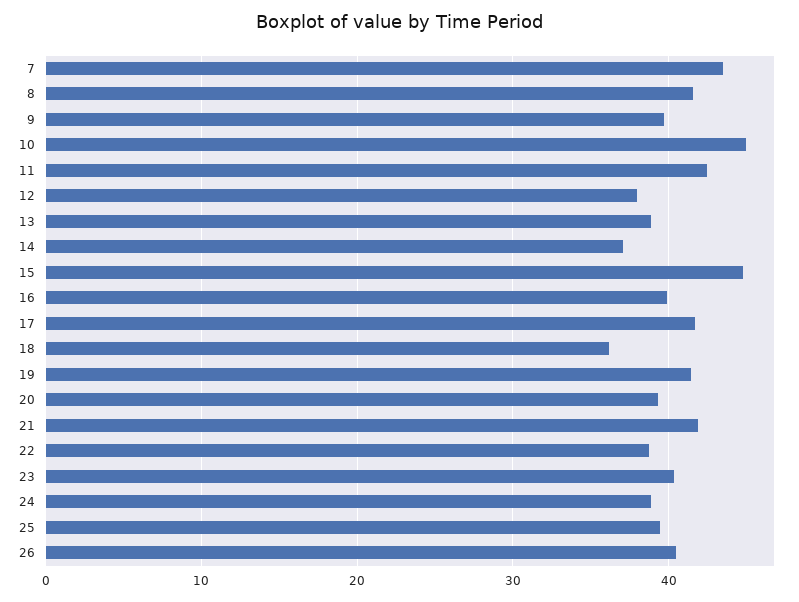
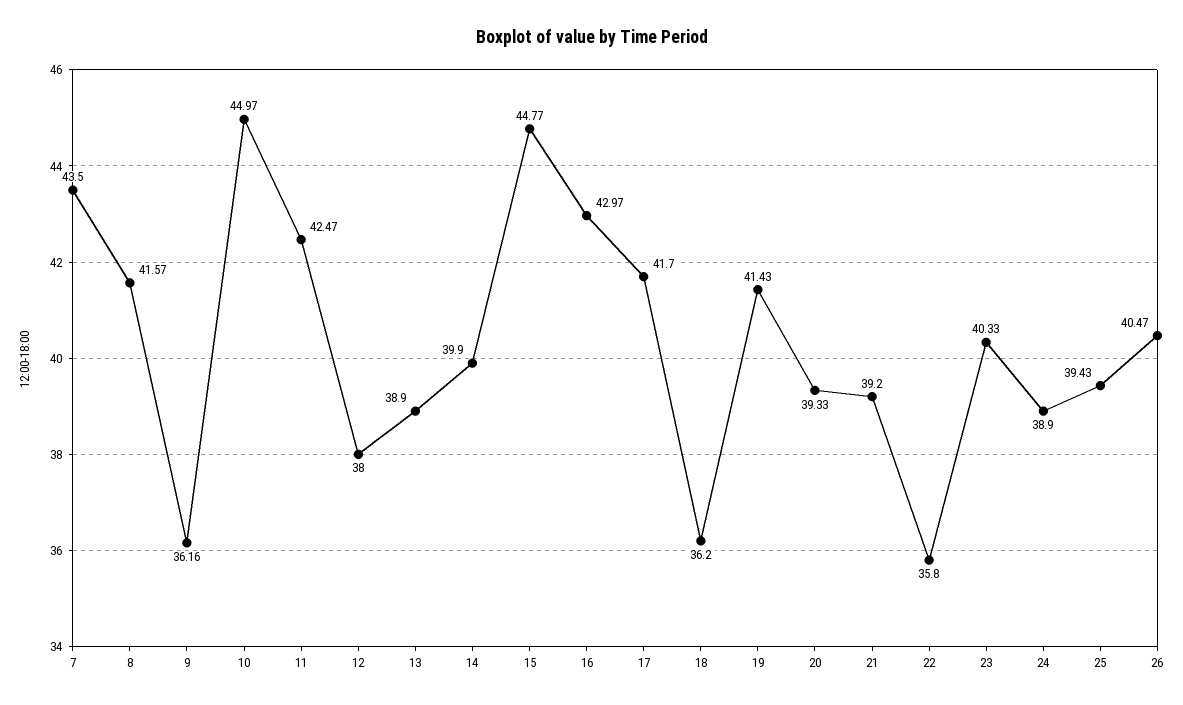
  {
    "7": 43.5,
    "8": 41.57,
-   "9": 40,
+   "9": 36.16,
    "10": 44.97,
    "11": 42.47,
    "12": 38,
    "13": 38.9,
-   "14": 37,
+   "14": 39.9,
    "15": 44.77,
-   "16": 40,
+   "16": 42.97,
    "17": 41.7,
    "18": 36.2,
    "19": 41.43,
    "20": 39.33,
-   "21": 42,
+   "21": 39.2,
-   "22": 39,
+   "22": 35.8,
    "23": 40.33,
    "24": 38.9,
    "25": 39.43,
    "26": 40.47
  }

